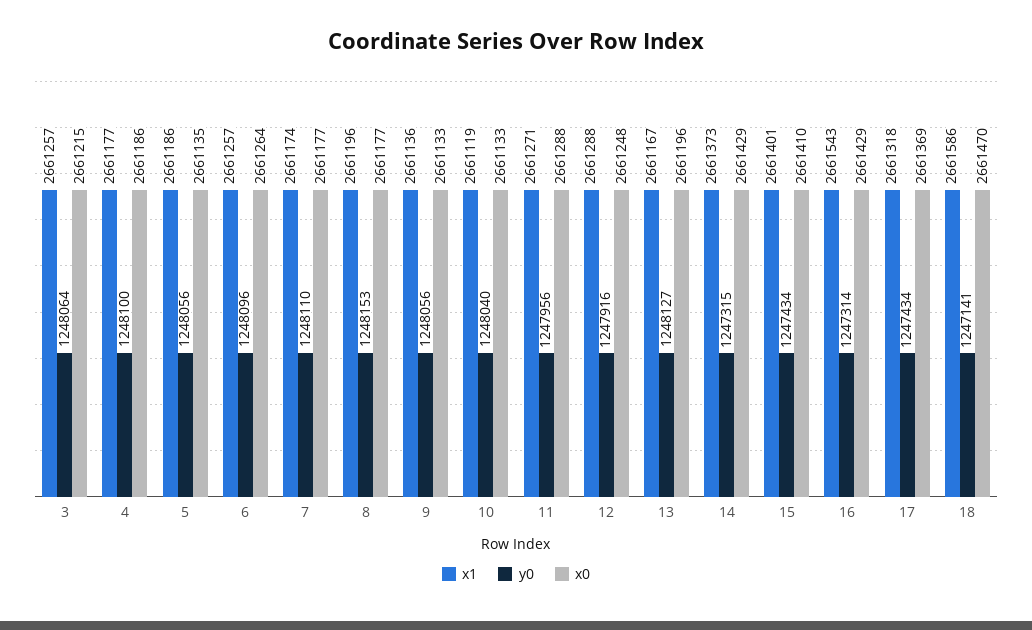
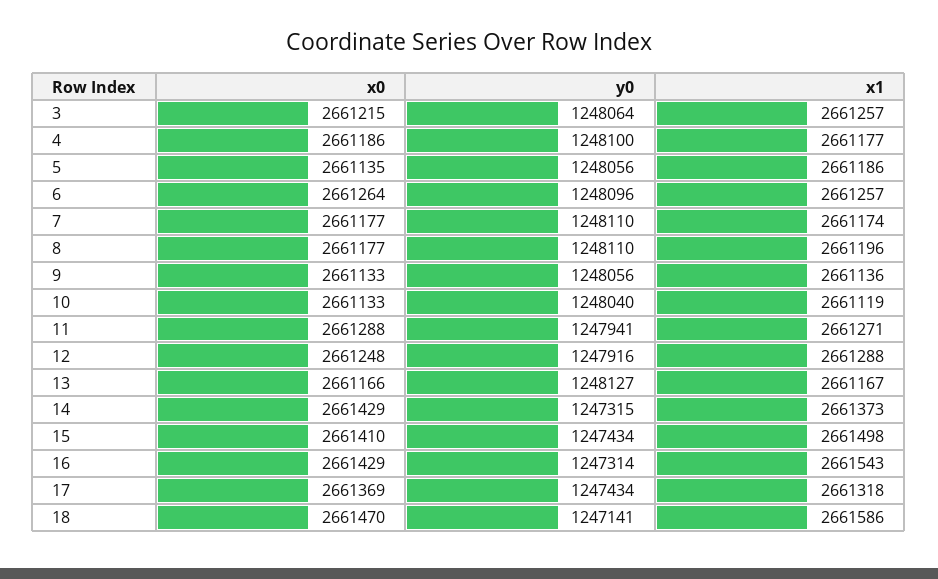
  {
    "x1": {
      "3": 2661257,
      "4": 2661177,
      "5": 2661186,
      "6": 2661257,
      "7": 2661174,
      "8": 2661196,
      "9": 2661136,
      "10": 2661119,
      "11": 2661271,
      "12": 2661288,
      "13": 2661167,
      "14": 2661373,
-     "15": 2661401,
+     "15": 2661498,
      "16": 2661543,
      "17": 2661318,
      "18": 2661586
    },
    "y0": {
      "3": 1248064,
      "4": 1248100,
      "5": 1248056,
      "6": 1248096,
      "7": 1248110,
-     "8": 1248153,
+     "8": 1248110,
      "9": 1248056,
      "10": 1248040,
-     "11": 1247956,
+     "11": 1247941,
      "12": 1247916,
      "13": 1248127,
      "14": 1247315,
      "15": 1247434,
      "16": 1247314,
      "17": 1247434,
      "18": 1247141
    },
    "x0": {
      "3": 2661215,
      "4": 2661186,
      "5": 2661135,
      "6": 2661264,
      "7": 2661177,
      "8": 2661177,
      "9": 2661133,
      "10": 2661133,
      "11": 2661288,
      "12": 2661248,
-     "13": 2661196,
+     "13": 2661166,
      "14": 2661429,
      "15": 2661410,
      "16": 2661429,
      "17": 2661369,
      "18": 2661470
    }
  }

